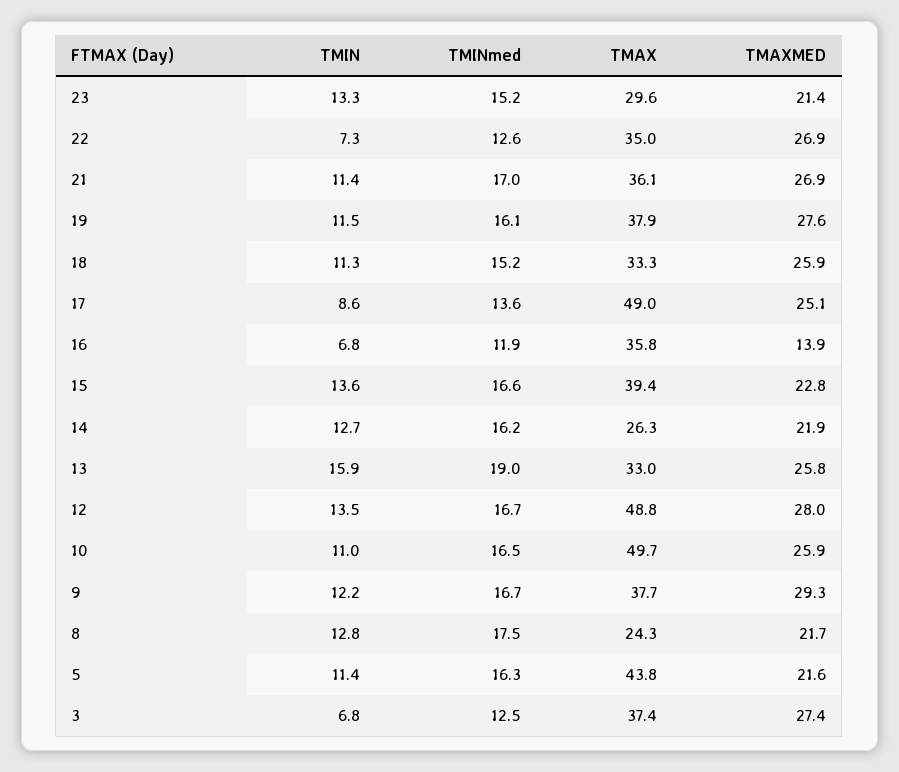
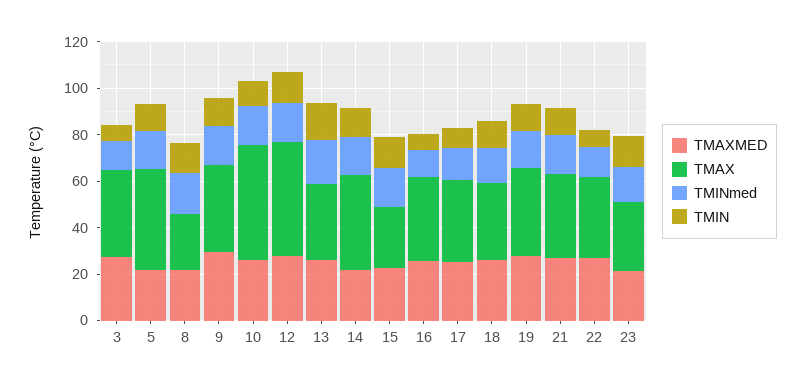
  {
    "TMIN": {
      "23": 13.3,
      "22": 7.3,
      "21": 11.4,
      "19": 11.5,
      "18": 11.3,
      "17": 8.6,
      "16": 6.8,
      "15": 13.6,
      "14": 12.7,
      "13": 15.9,
      "12": 13.5,
      "10": 11,
      "9": 12.2,
      "8": 12.8,
      "5": 11.4,
      "3": 6.8
    },
    "TMINmed": {
      "23": 15.2,
      "22": 12.6,
      "21": 17,
      "19": 16.1,
      "18": 15.2,
      "17": 13.6,
      "16": 11.9,
      "15": 16.6,
      "14": 16.2,
      "13": 19,
      "12": 16.7,
      "10": 16.5,
      "9": 16.7,
      "8": 17.5,
      "5": 16.3,
      "3": 12.5
    },
    "TMAX": {
      "23": 29.6,
      "22": 35,
      "21": 36.1,
      "19": 37.9,
      "18": 33.3,
-     "17": 49,
+     "17": 35,
      "16": 35.8,
-     "15": 39.4,
+     "15": 25,
-     "14": 26.3,
+     "14": 40,
      "13": 33,
      "12": 48.8,
      "10": 49.7,
      "9": 37.7,
      "8": 24.3,
      "5": 43.8,
      "3": 37.4
    },
    "TMAXMED": {
      "23": 21.4,
      "22": 26.9,
      "21": 26.9,
      "19": 27.6,
      "18": 25.9,
      "17": 25.1,
-     "16": 13.9,
+     "16": 25,
      "15": 22.8,
      "14": 21.9,
      "13": 25.8,
      "12": 28,
      "10": 25.9,
      "9": 29.3,
      "8": 21.7,
      "5": 21.6,
      "3": 27.4
    }
  }

